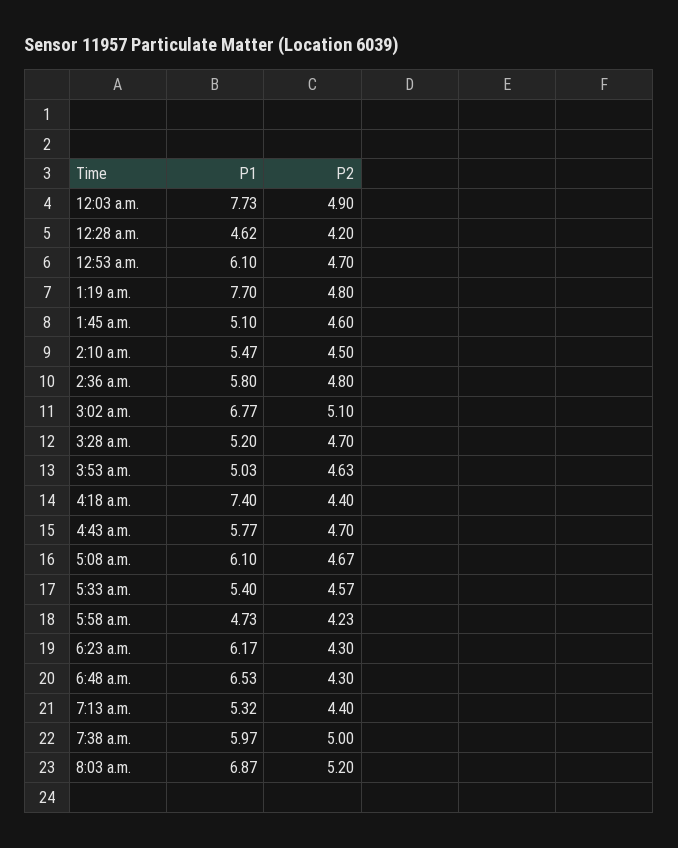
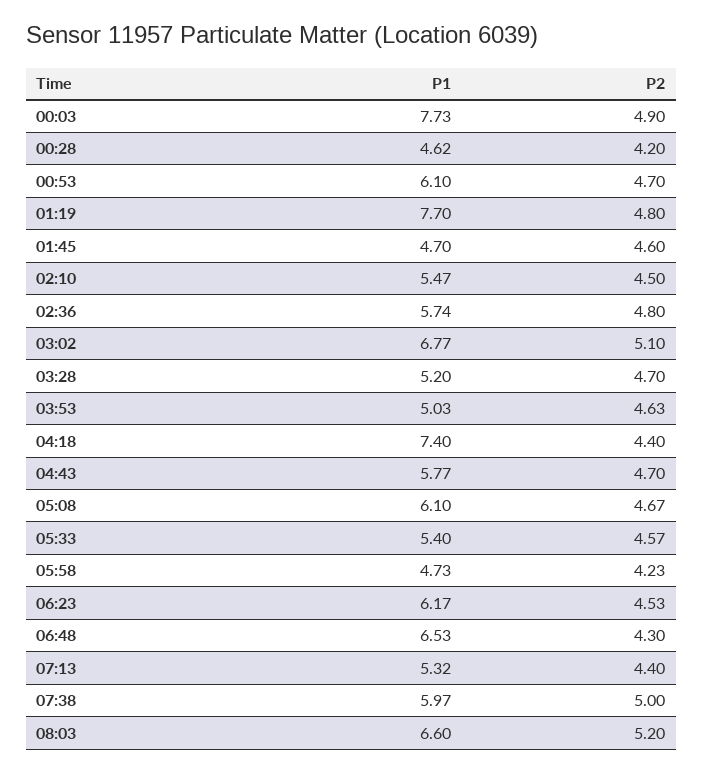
  {
    "P1": {
      "12:03 a.m.": 7.73,
      "12:28 a.m.": 4.62,
      "12:53 a.m.": 6.1,
      "1:19 a.m.": 7.7,
-     "1:45 a.m.": 5.1,
+     "1:45 a.m.": 4.7,
      "2:10 a.m.": 5.47,
-     "2:36 a.m.": 5.8,
+     "2:36 a.m.": 5.74,
      "3:02 a.m.": 6.77,
      "3:28 a.m.": 5.2,
      "3:53 a.m.": 5.03,
      "4:18 a.m.": 7.4,
      "4:43 a.m.": 5.77,
      "5:08 a.m.": 6.1,
      "5:33 a.m.": 5.4,
      "5:58 a.m.": 4.73,
      "6:23 a.m.": 6.17,
      "6:48 a.m.": 6.53,
      "7:13 a.m.": 5.32,
      "7:38 a.m.": 5.97,
-     "8:03 a.m.": 6.87
+     "8:03 a.m.": 6.6
    },
    "P2": {
      "12:03 a.m.": 4.9,
      "12:28 a.m.": 4.2,
      "12:53 a.m.": 4.7,
      "1:19 a.m.": 4.8,
      "1:45 a.m.": 4.6,
      "2:10 a.m.": 4.5,
      "2:36 a.m.": 4.8,
      "3:02 a.m.": 5.1,
      "3:28 a.m.": 4.7,
      "3:53 a.m.": 4.63,
      "4:18 a.m.": 4.4,
      "4:43 a.m.": 4.7,
      "5:08 a.m.": 4.67,
      "5:33 a.m.": 4.57,
      "5:58 a.m.": 4.23,
-     "6:23 a.m.": 4.3,
+     "6:23 a.m.": 4.53,
      "6:48 a.m.": 4.3,
      "7:13 a.m.": 4.4,
      "7:38 a.m.": 5,
      "8:03 a.m.": 5.2
    }
  }

